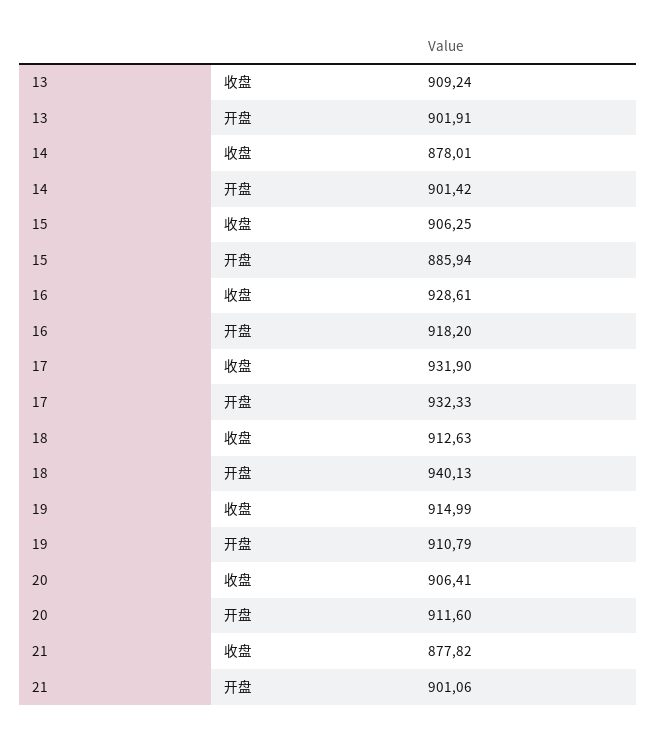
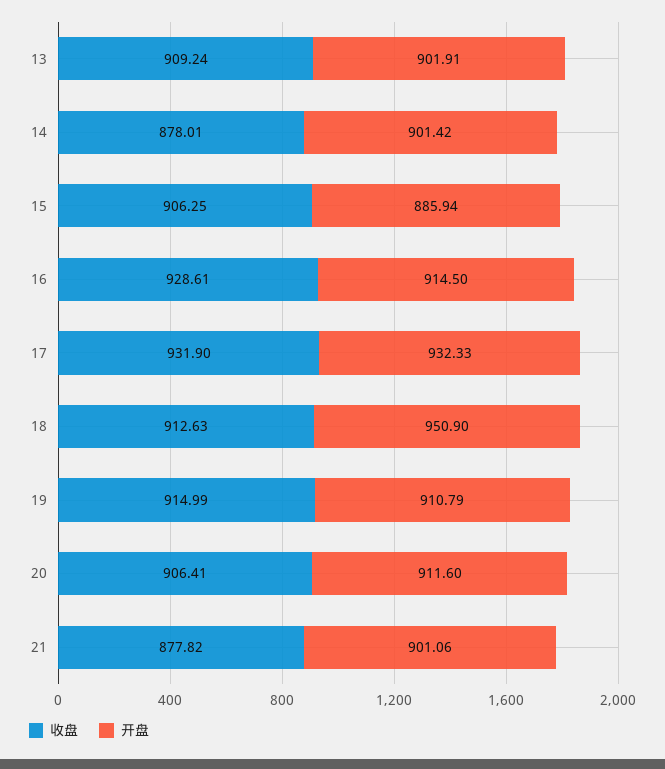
  {
    "收盘": {
      "13": 909.24,
      "14": 878.01,
      "15": 906.25,
      "16": 928.61,
      "17": 931.9,
      "18": 912.63,
      "19": 914.99,
      "20": 906.41,
      "21": 877.82
    },
    "开盘": {
      "13": 901.91,
      "14": 901.42,
      "15": 885.94,
-     "16": 918.2,
+     "16": 914.5,
      "17": 932.33,
-     "18": 940.13,
+     "18": 950.9,
      "19": 910.79,
      "20": 911.6,
      "21": 901.06
    }
  }

